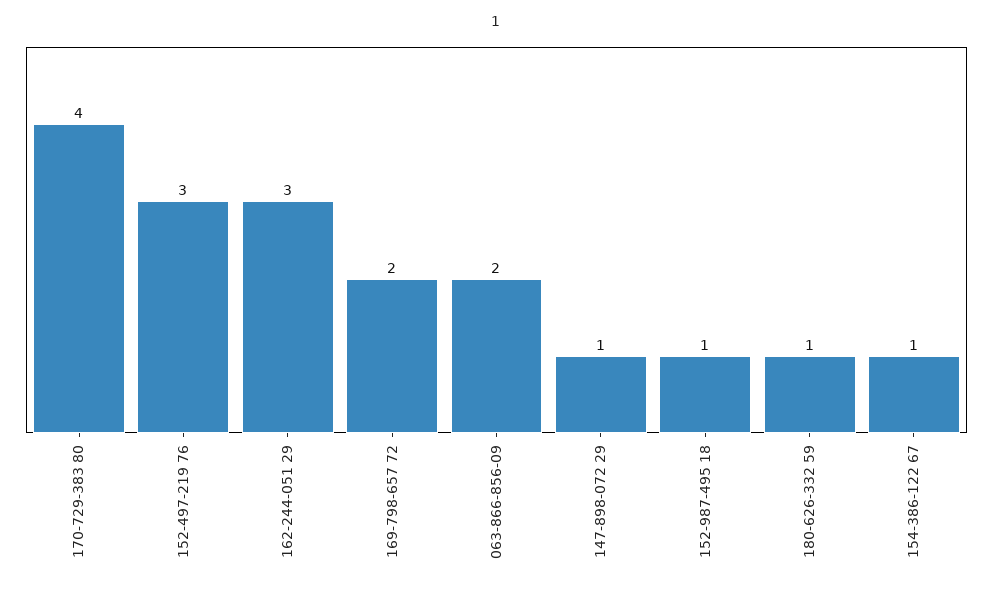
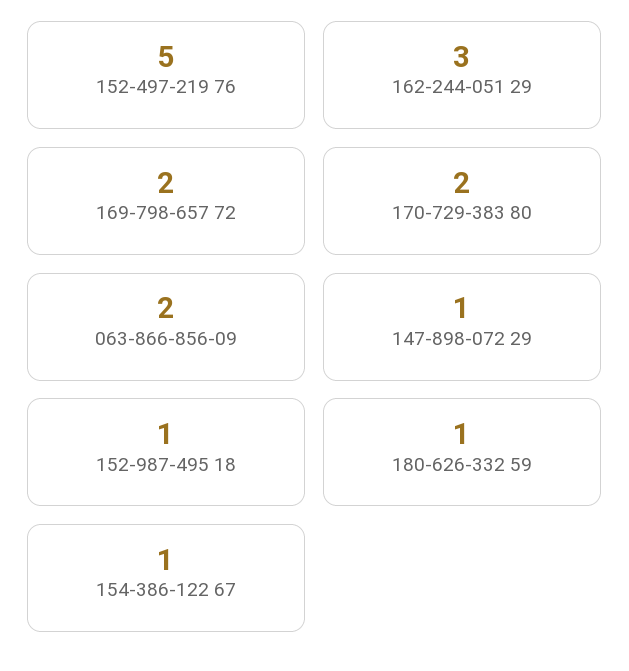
  {
-   "170-729-383 80": 4,
+   "170-729-383 80": 2,
-   "152-497-219 76": 3,
+   "152-497-219 76": 5,
    "162-244-051 29": 3,
    "169-798-657 72": 2,
    "063-866-856-09": 2,
    "147-898-072 29": 1,
    "152-987-495 18": 1,
    "180-626-332 59": 1,
    "154-386-122 67": 1
  }

